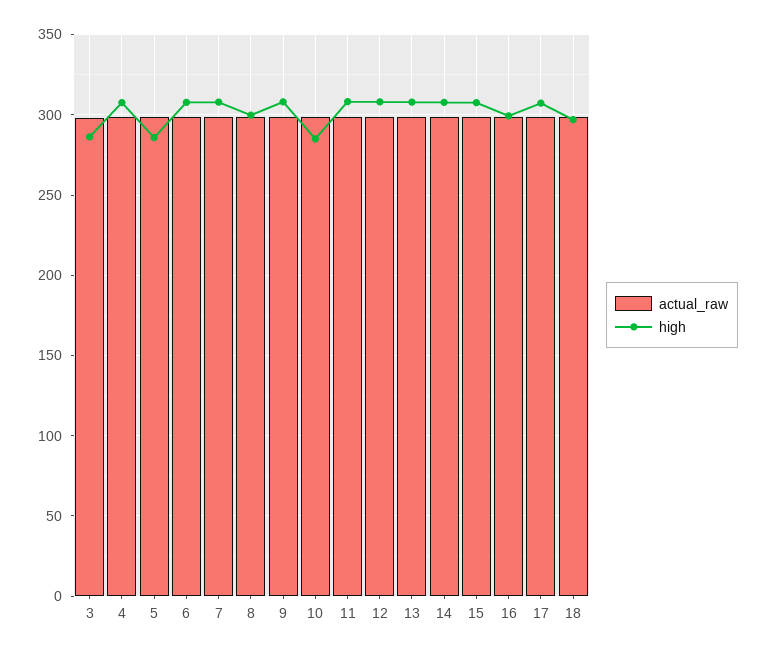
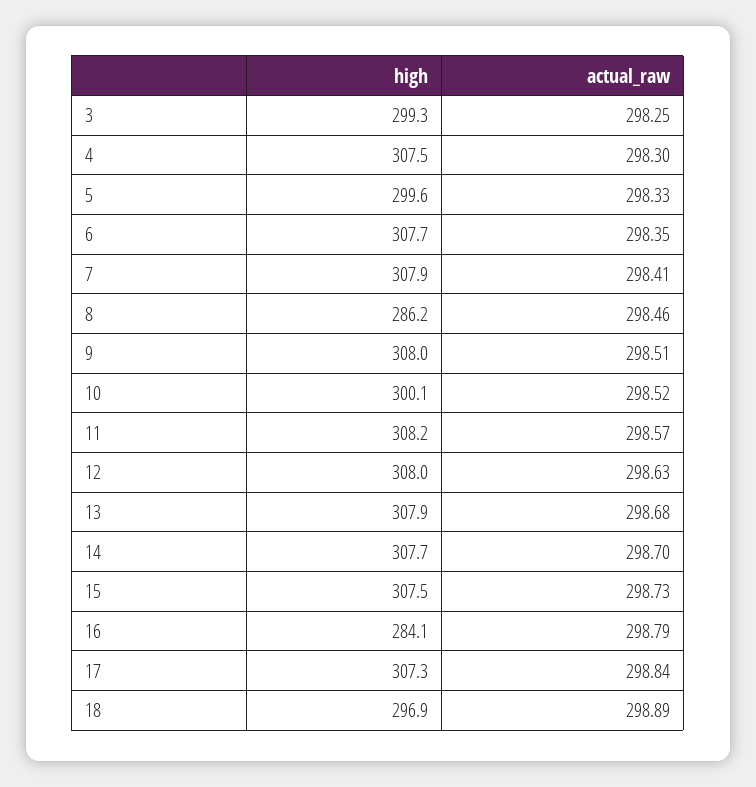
  {
    "actual_raw": {
      "3": 298.25,
      "4": 298.3,
      "5": 298.33,
      "6": 298.35,
      "7": 298.41,
      "8": 298.46,
      "9": 298.51,
      "10": 298.52,
      "11": 298.57,
      "12": 298.63,
      "13": 298.68,
      "14": 298.7,
      "15": 298.73,
      "16": 298.79,
      "17": 298.84,
      "18": 298.89
    },
    "high": {
-     "3": 285,
+     "3": 299.3,
      "4": 307.5,
-     "5": 285,
+     "5": 299.6,
      "6": 307.7,
      "7": 307.9,
-     "8": 300,
+     "8": 286.2,
      "9": 308,
-     "10": 285,
+     "10": 300.1,
      "11": 308.2,
      "12": 308,
      "13": 307.9,
      "14": 307.7,
      "15": 307.5,
-     "16": 300,
+     "16": 284.1,
      "17": 307.3,
      "18": 296.9
    }
  }

